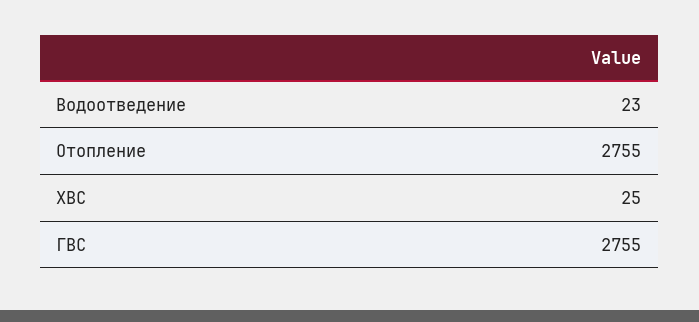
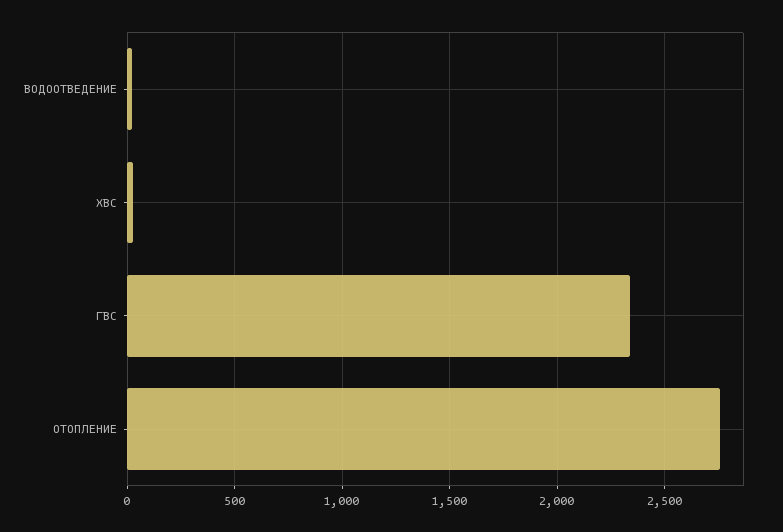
  {
    "Водоотведение": 23,
    "Отопление": 2755,
    "ХВС": 25,
-   "ГВС": 2755
+   "ГВС": 2350
  }

